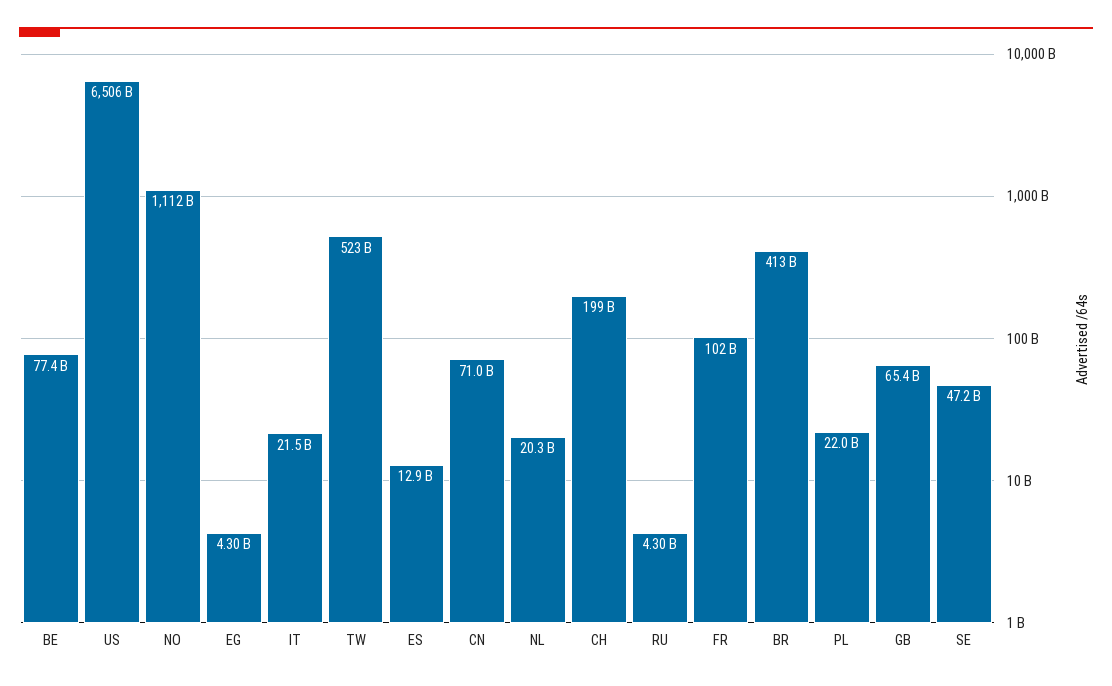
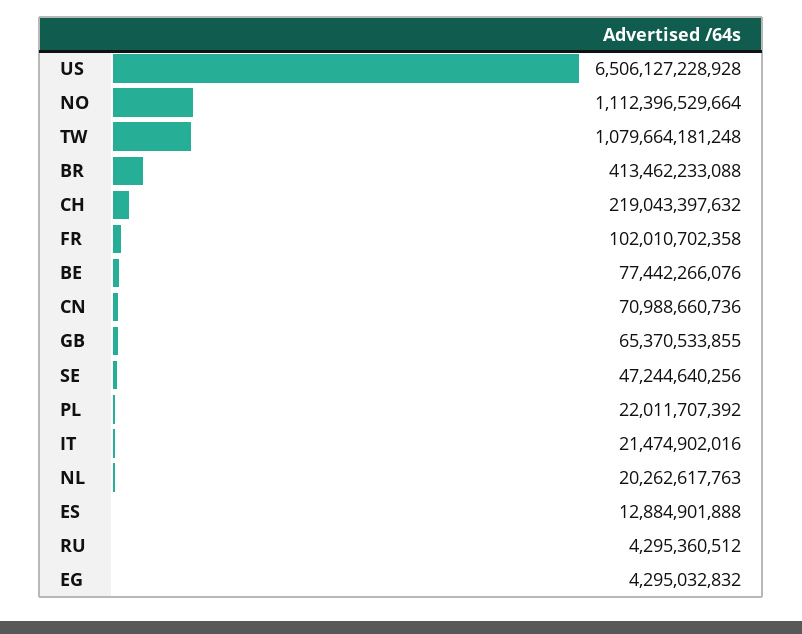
  {
    "BE": 77442266076,
    "US": 6506127228928,
    "NO": 1112396529664,
    "EG": 4295032832,
    "IT": 21474902016,
-   "TW": 523000000000,
+   "TW": 1079664181248,
    "ES": 12884901888,
    "CN": 70988660736,
    "NL": 20262617763,
-   "CH": 199000000000,
+   "CH": 219043397632,
    "RU": 4295360512,
    "FR": 102010702358,
    "BR": 413462233088,
    "PL": 22011707392,
    "GB": 65370533855,
    "SE": 47244640256
  }

